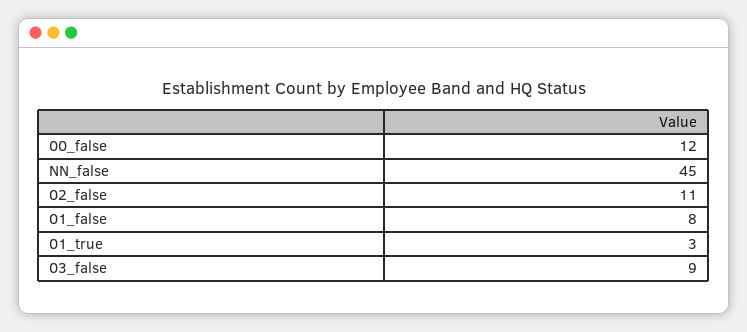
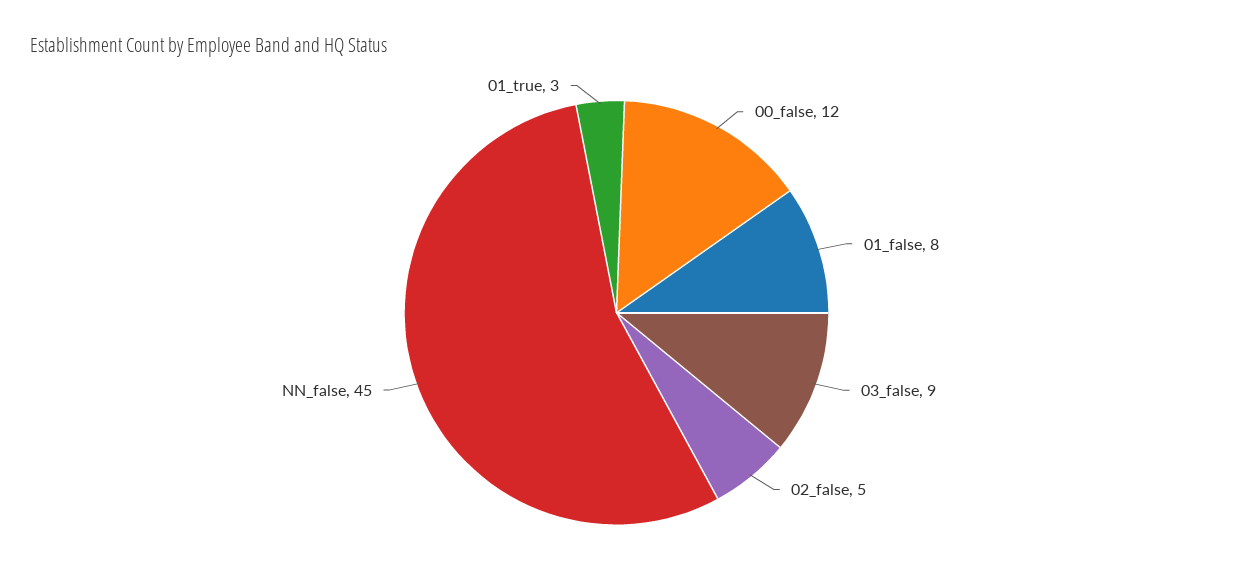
  {
    "00_false": 12,
    "NN_false": 45,
-   "02_false": 11,
+   "02_false": 5,
    "01_false": 8,
    "01_true": 3,
    "03_false": 9
  }

